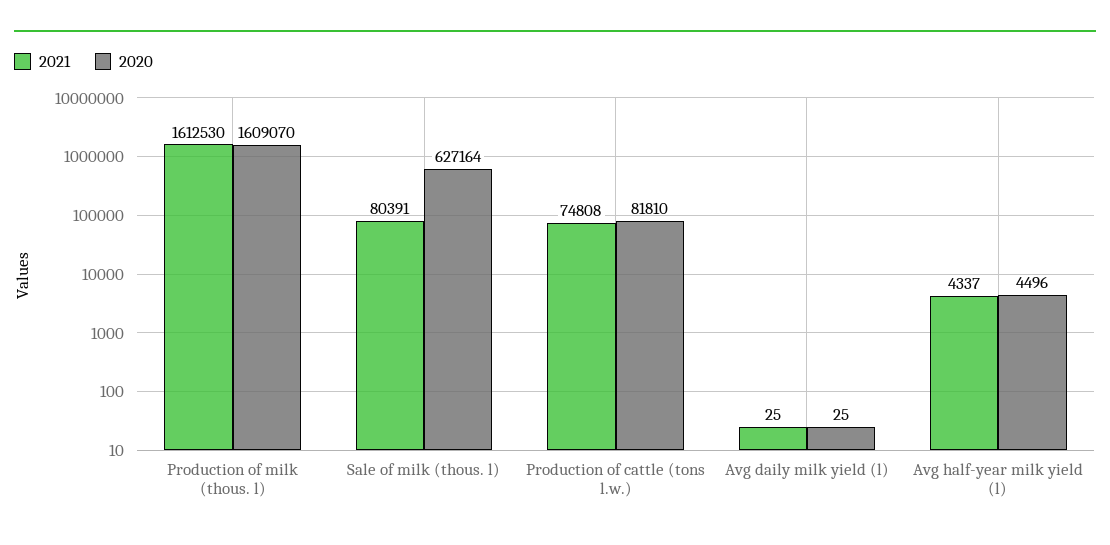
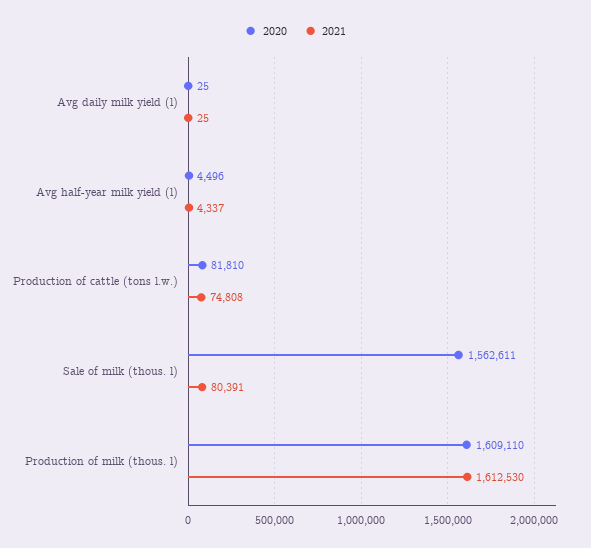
  {
    "2021": {
      "Production of milk (thous. l)": 1612530,
      "Sale of milk (thous. l)": 80391,
      "Production of cattle (tons l.w.)": 74808,
      "Avg daily milk yield (l)": 25,
      "Avg half-year milk yield (l)": 4337
    },
    "2020": {
-     "Production of milk (thous. l)": 1609070,
+     "Production of milk (thous. l)": 1609110,
-     "Sale of milk (thous. l)": 627164,
+     "Sale of milk (thous. l)": 1562611,
      "Production of cattle (tons l.w.)": 81810,
      "Avg daily milk yield (l)": 25,
      "Avg half-year milk yield (l)": 4496
    }
  }

